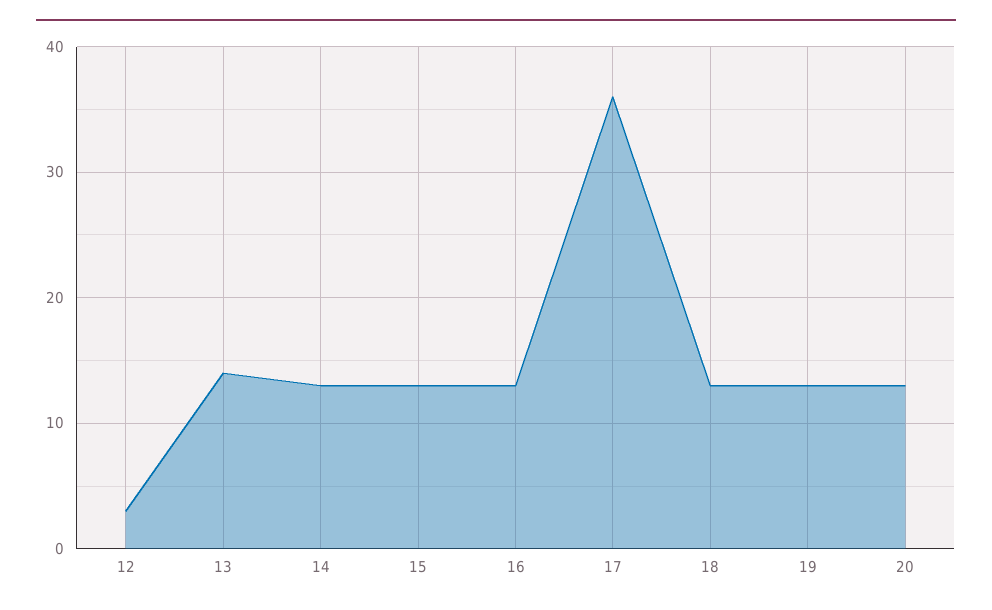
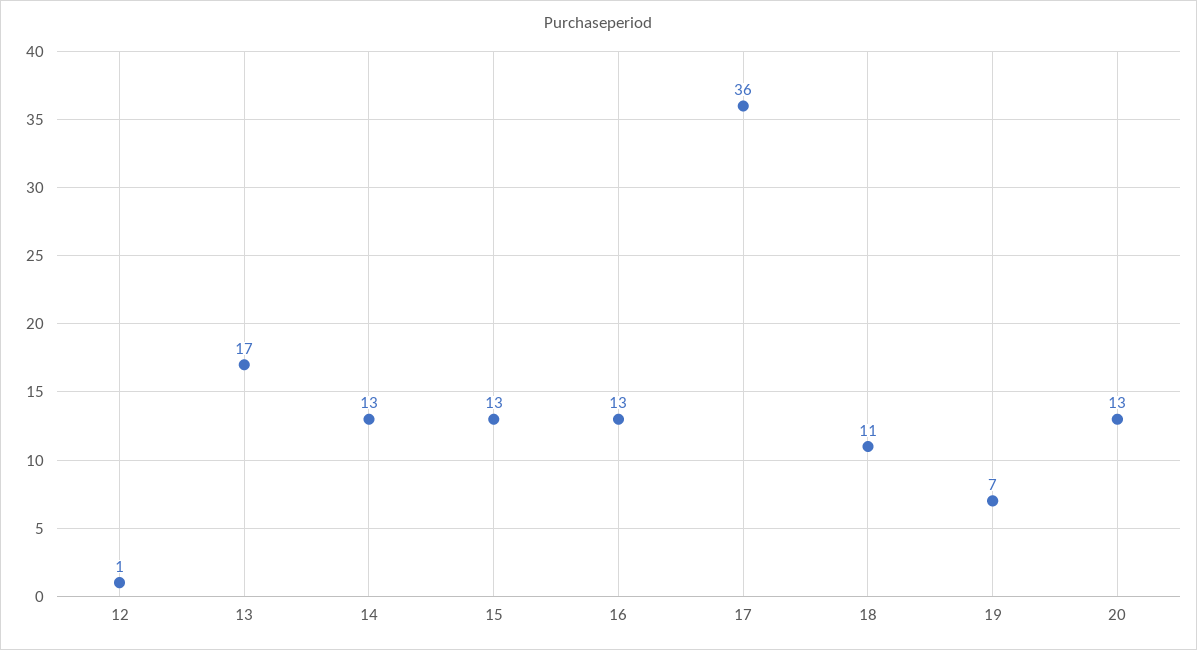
  {
-   "12": 3,
+   "12": 1,
-   "13": 14,
+   "13": 17,
    "14": 13,
    "15": 13,
    "16": 13,
    "17": 36,
-   "18": 13,
+   "18": 11,
-   "19": 13,
+   "19": 7,
    "20": 13
  }

